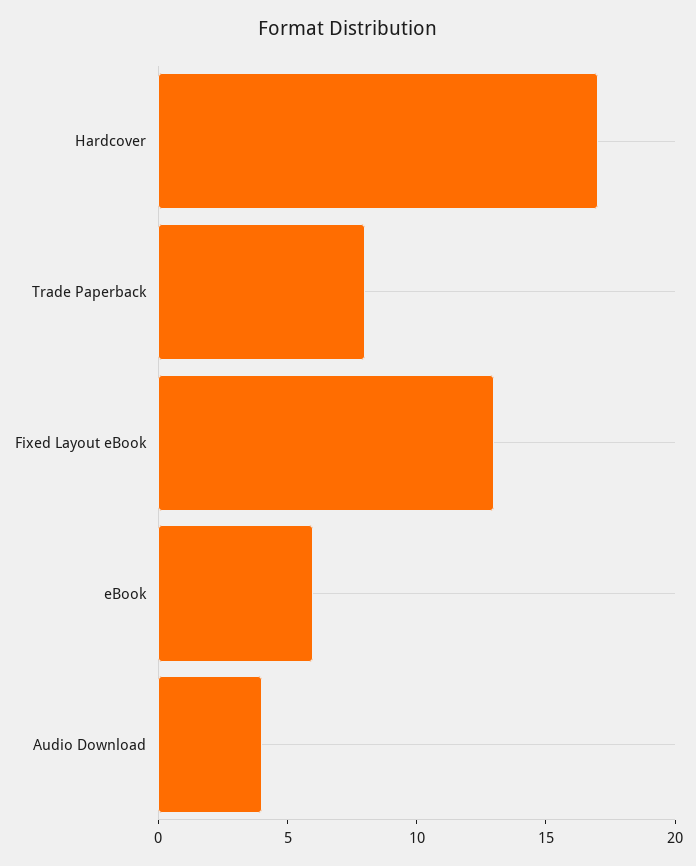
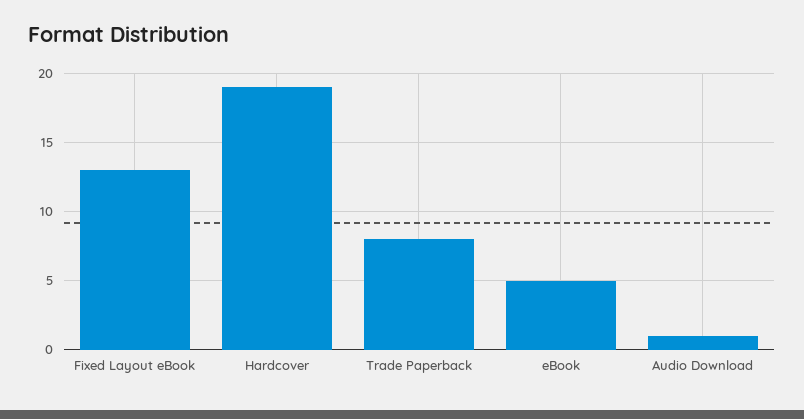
  {
-   "Hardcover": 17,
+   "Hardcover": 19,
    "Trade Paperback": 8,
    "Fixed Layout eBook": 13,
-   "eBook": 6,
+   "eBook": 5,
-   "Audio Download": 4
+   "Audio Download": 1
  }

